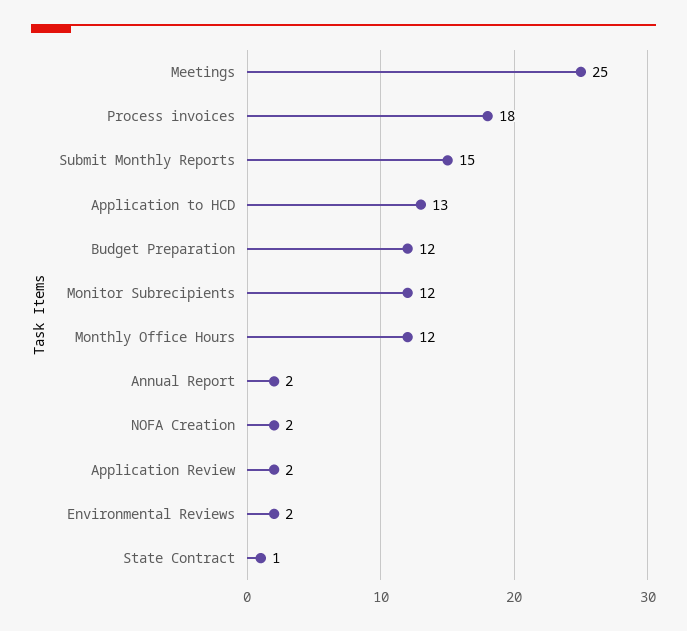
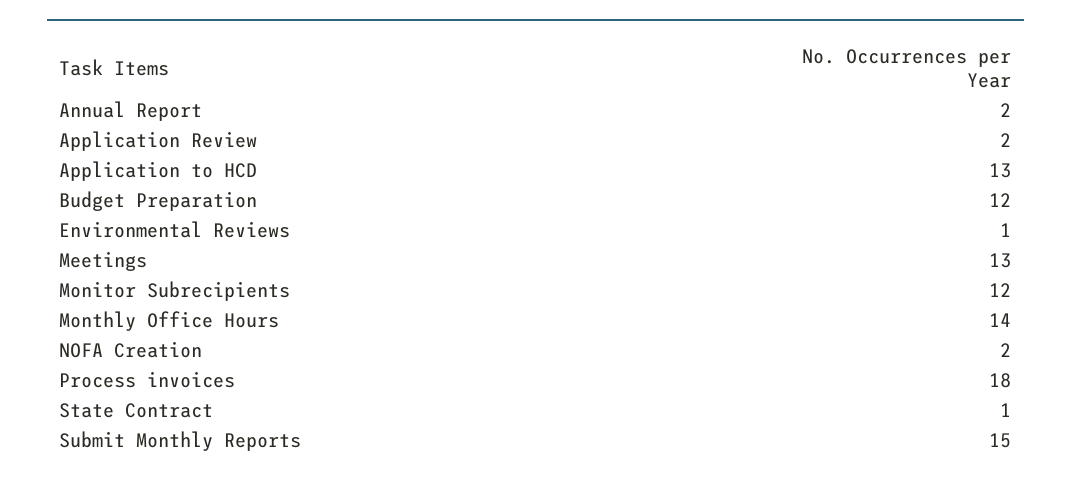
  {
-   "Meetings": 25,
+   "Meetings": 13,
    "Process invoices": 18,
    "Submit Monthly Reports": 15,
    "Application to HCD": 13,
    "Budget Preparation": 12,
    "Monitor Subrecipients": 12,
-   "Monthly Office Hours": 12,
+   "Monthly Office Hours": 14,
    "Annual Report": 2,
    "NOFA Creation": 2,
    "Application Review": 2,
-   "Environmental Reviews": 2,
+   "Environmental Reviews": 1,
    "State Contract": 1
  }

